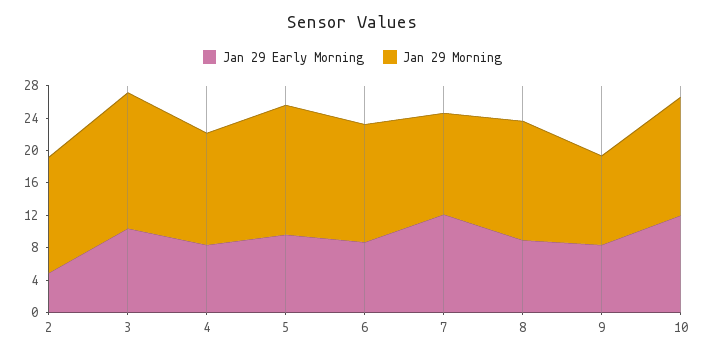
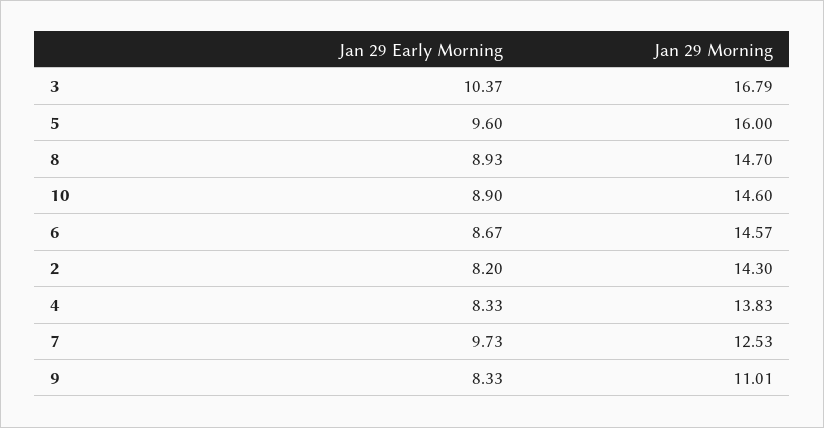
  {
    "Jan 29 Early Morning": {
-     "2": 5,
+     "2": 8.2,
      "3": 10.37,
      "4": 8.33,
      "5": 9.6,
      "6": 8.67,
-     "7": 12,
+     "7": 9.73,
      "8": 8.93,
      "9": 8.33,
-     "10": 12
+     "10": 8.9
    },
    "Jan 29 Morning": {
      "2": 14.3,
      "3": 16.79,
      "4": 13.83,
      "5": 16,
      "6": 14.57,
      "7": 12.53,
      "8": 14.7,
      "9": 11.01,
      "10": 14.6
    }
  }

